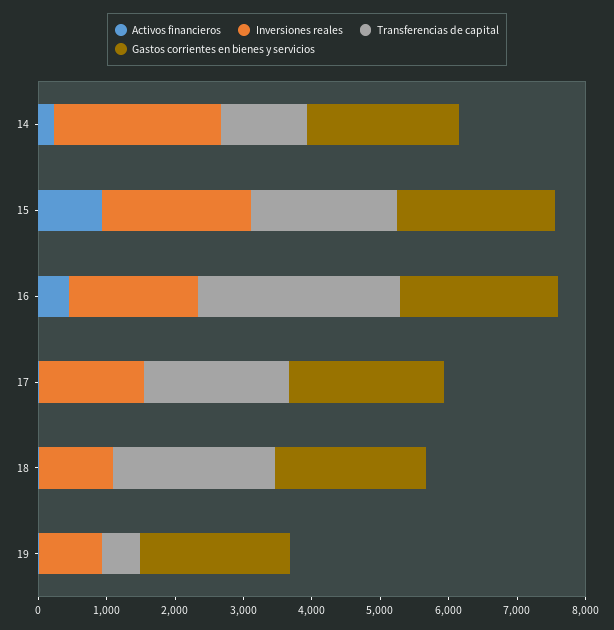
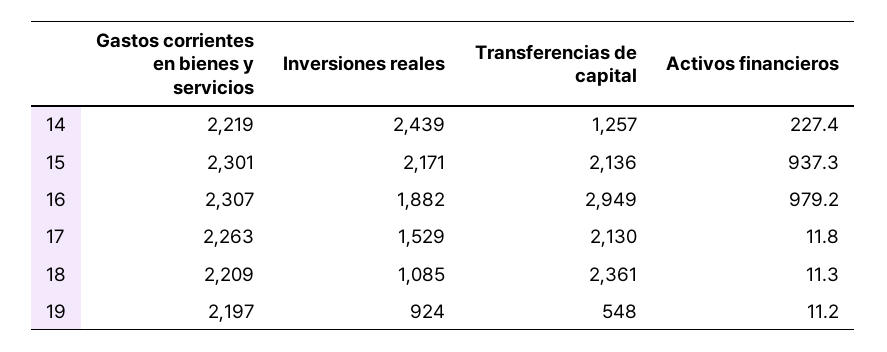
  {
    "Activos financieros": {
      "14": 227.4,
      "15": 937.3,
-     "16": 400,
+     "16": 979.2,
      "17": 11.8,
      "18": 11.3,
      "19": 11.2
    },
    "Inversiones reales": {
      "14": 2439,
      "15": 2171,
      "16": 1882,
      "17": 1529,
      "18": 1085,
      "19": 924
    },
    "Transferencias de capital": {
      "14": 1257,
      "15": 2136,
      "16": 2949,
      "17": 2130,
      "18": 2361,
      "19": 548
    },
    "Gastos corrientes en bienes y servicios": {
      "14": 2219,
      "15": 2301,
      "16": 2307,
      "17": 2263,
      "18": 2209,
      "19": 2197
    }
  }

